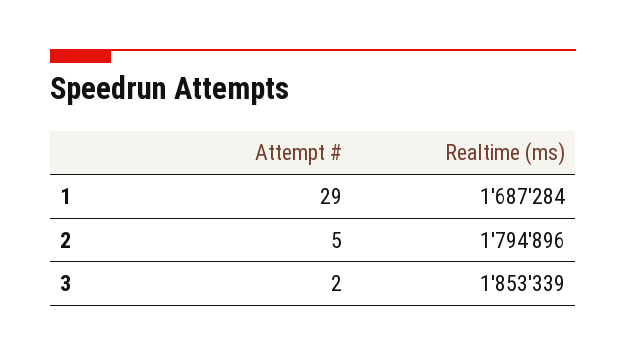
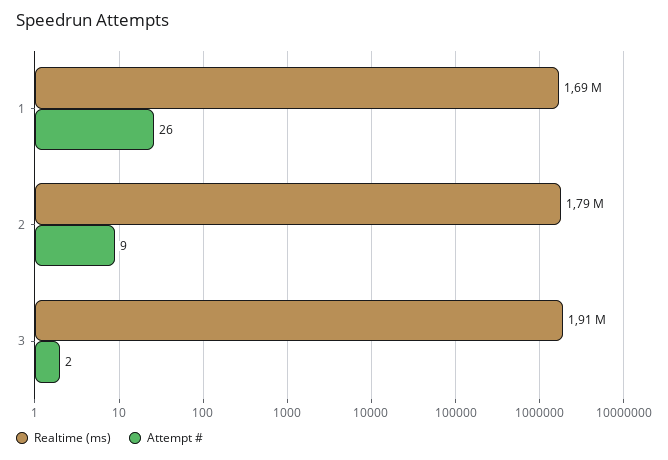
  {
    "Attempt #": {
-     "1": 29,
+     "1": 26,
-     "2": 5,
+     "2": 9,
      "3": 2
    },
    "Realtime (ms)": {
      "1": 1687284,
      "2": 1794896,
-     "3": 1853339
+     "3": 1910000
    }
  }

